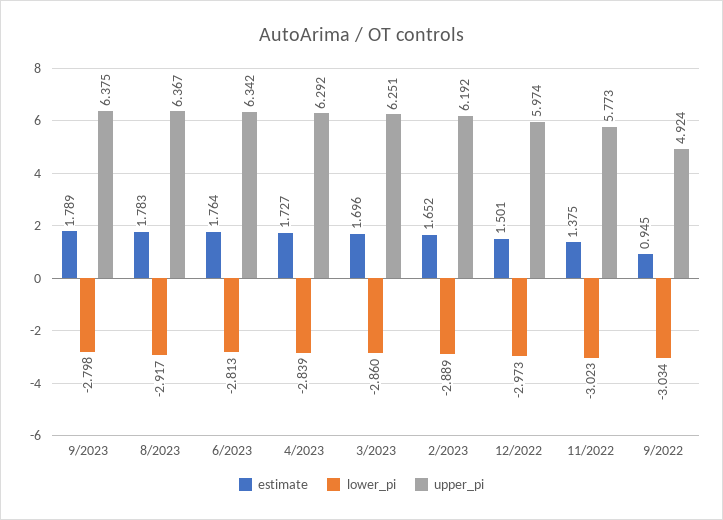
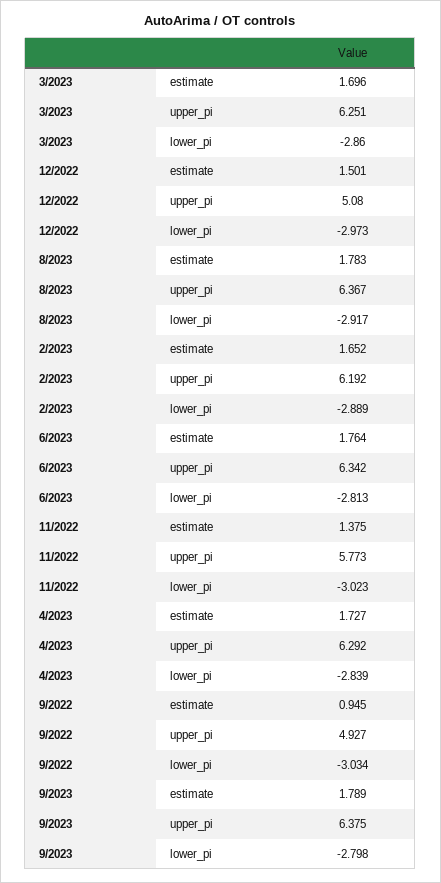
  {
    "estimate": {
      "9/2023": 1.789,
      "8/2023": 1.783,
      "6/2023": 1.764,
      "4/2023": 1.727,
      "3/2023": 1.696,
      "2/2023": 1.652,
      "12/2022": 1.501,
      "11/2022": 1.375,
      "9/2022": 0.945
    },
    "lower_pi": {
      "9/2023": -2.798,
      "8/2023": -2.917,
      "6/2023": -2.813,
      "4/2023": -2.839,
      "3/2023": -2.86,
      "2/2023": -2.889,
      "12/2022": -2.973,
      "11/2022": -3.023,
      "9/2022": -3.034
    },
    "upper_pi": {
      "9/2023": 6.375,
      "8/2023": 6.367,
      "6/2023": 6.342,
      "4/2023": 6.292,
      "3/2023": 6.251,
      "2/2023": 6.192,
-     "12/2022": 5.974,
+     "12/2022": 5.08,
      "11/2022": 5.773,
-     "9/2022": 4.924
+     "9/2022": 4.927
    }
  }

